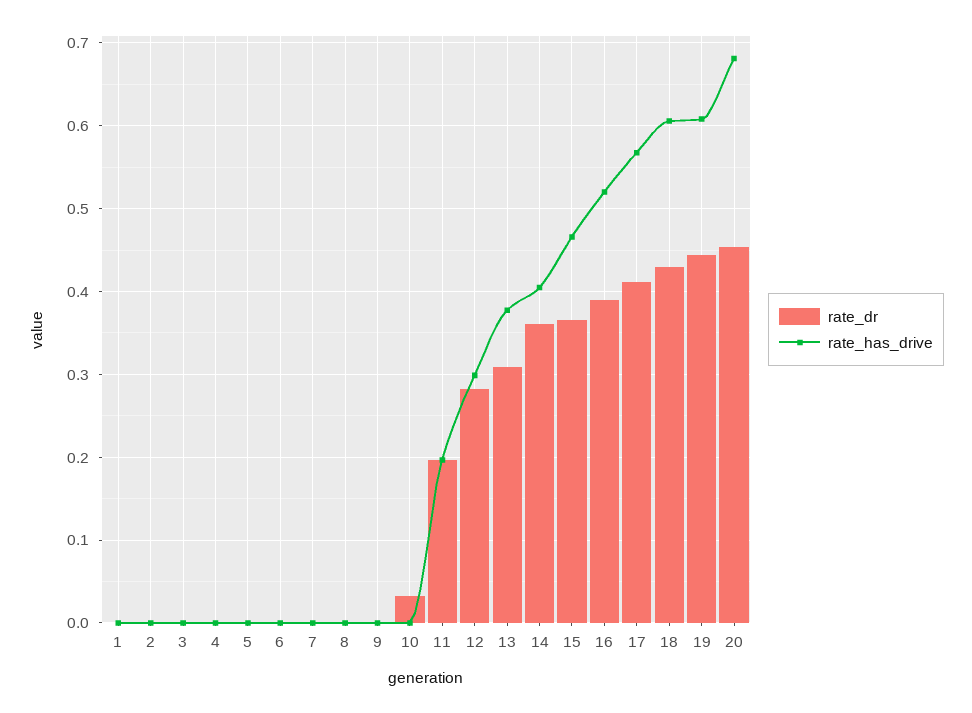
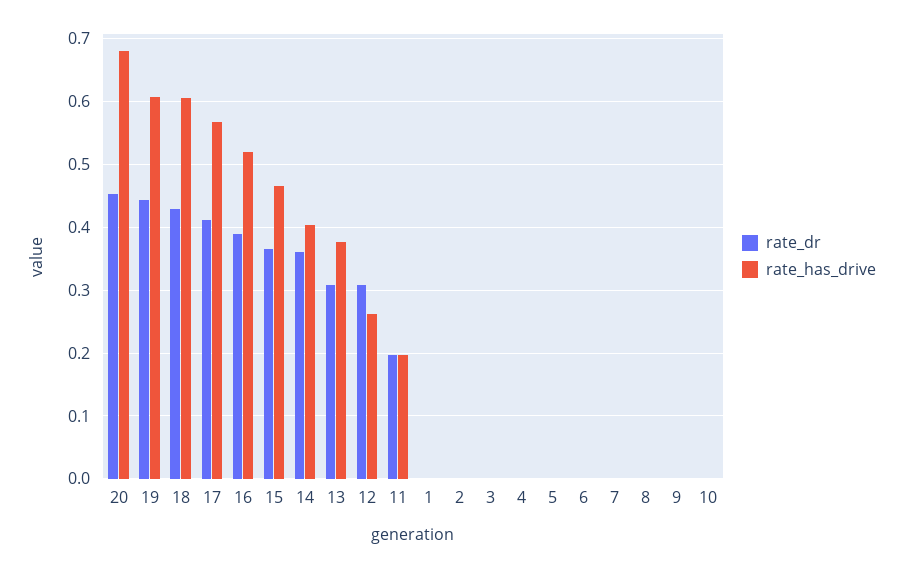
  {
    "rate_dr": {
      "1": 0,
      "2": 0,
      "3": 0,
      "4": 0,
      "5": 0,
      "6": 0,
      "7": 0,
      "8": 0,
      "9": 0,
-     "10": 0.03,
+     "10": 0,
      "11": 0.2,
-     "12": 0.28,
+     "12": 0.31,
      "13": 0.31,
      "14": 0.36,
      "15": 0.37,
      "16": 0.39,
      "17": 0.41,
      "18": 0.43,
      "19": 0.44,
      "20": 0.45
    },
    "rate_has_drive": {
      "1": 0,
      "2": 0,
      "3": 0,
      "4": 0,
      "5": 0,
      "6": 0,
      "7": 0,
      "8": 0,
      "9": 0,
      "10": 0,
      "11": 0.2,
-     "12": 0.3,
+     "12": 0.26,
      "13": 0.38,
      "14": 0.4,
      "15": 0.47,
      "16": 0.52,
      "17": 0.57,
      "18": 0.61,
      "19": 0.61,
      "20": 0.68
    }
  }

